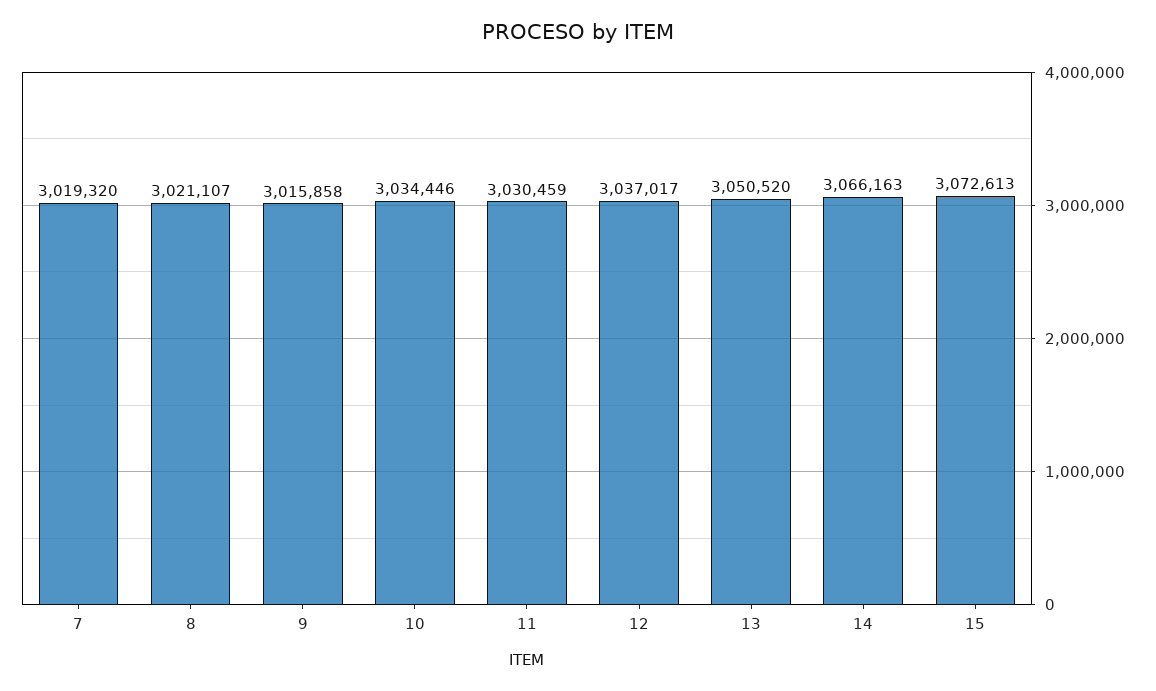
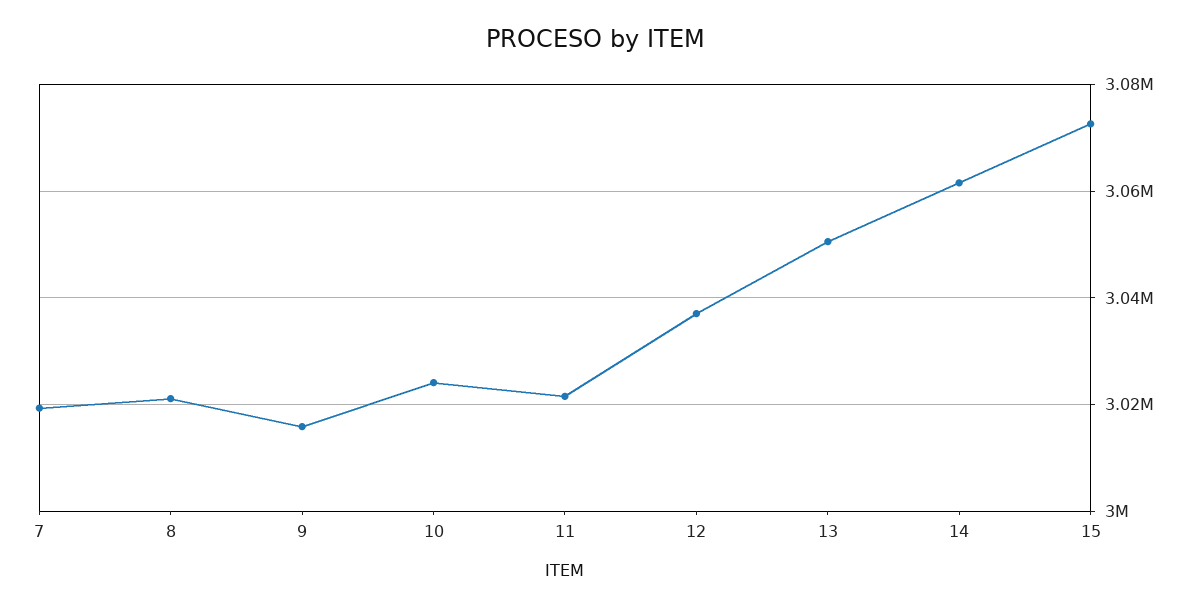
  {
    "7": 3019320,
    "8": 3021107,
    "9": 3015858,
-   "10": 3034446,
+   "10": 3024000,
-   "11": 3030459,
+   "11": 3022000,
    "12": 3037017,
    "13": 3050520,
-   "14": 3066163,
+   "14": 3062000,
    "15": 3072613
  }

